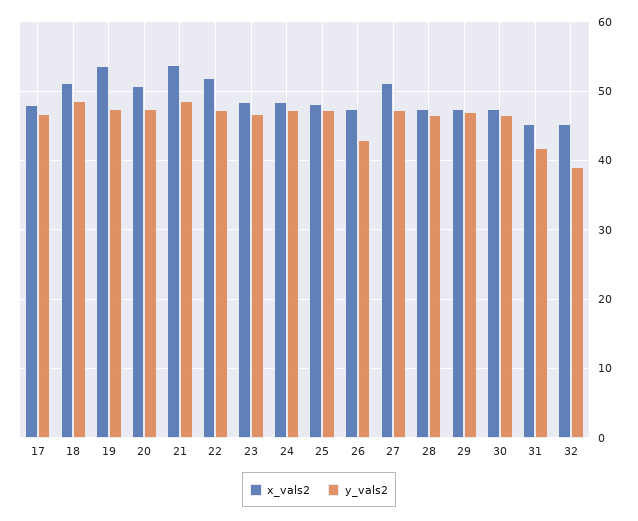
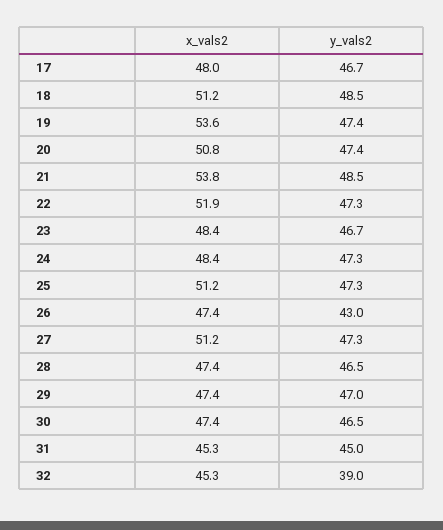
  {
    "x_vals2": {
      "17": 48,
      "18": 51.2,
      "19": 53.6,
      "20": 50.8,
      "21": 53.8,
      "22": 51.9,
      "23": 48.4,
      "24": 48.4,
-     "25": 48,
+     "25": 51.2,
      "26": 47.4,
      "27": 51.2,
      "28": 47.4,
      "29": 47.4,
      "30": 47.4,
      "31": 45.3,
      "32": 45.3
    },
    "y_vals2": {
      "17": 46.7,
      "18": 48.5,
      "19": 47.4,
      "20": 47.4,
      "21": 48.5,
      "22": 47.3,
      "23": 46.7,
      "24": 47.3,
      "25": 47.3,
      "26": 43,
      "27": 47.3,
      "28": 46.5,
      "29": 47,
      "30": 46.5,
-     "31": 42,
+     "31": 45,
      "32": 39
    }
  }

